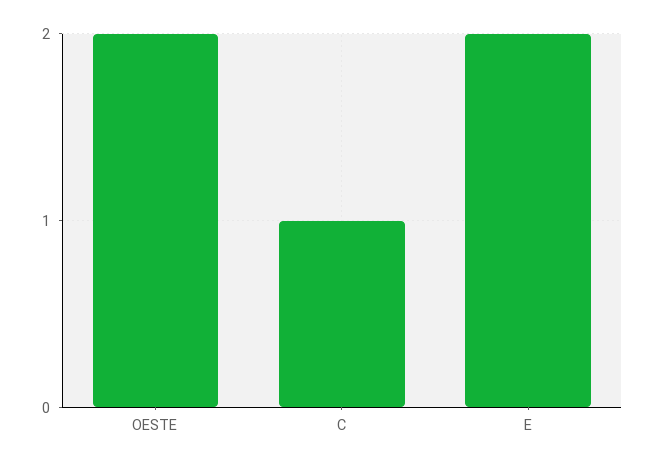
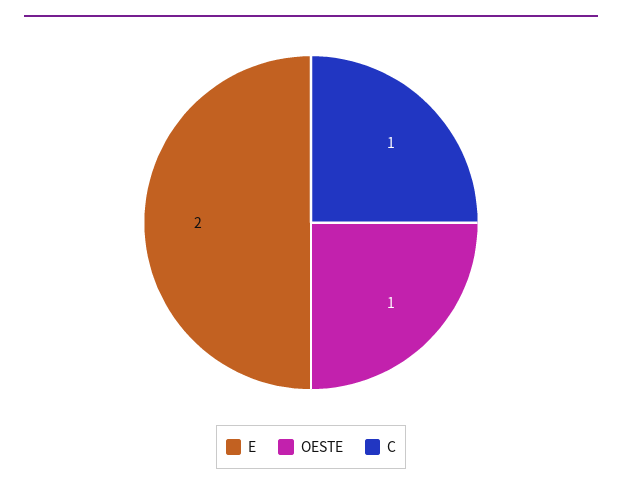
  {
-   "OESTE": 2,
+   "OESTE": 1,
    "C": 1,
    "E": 2
  }

